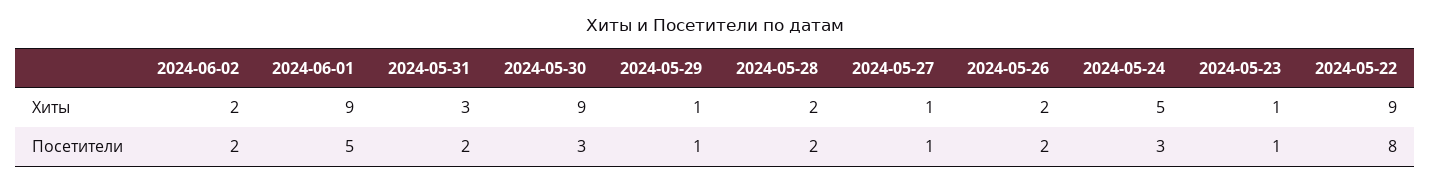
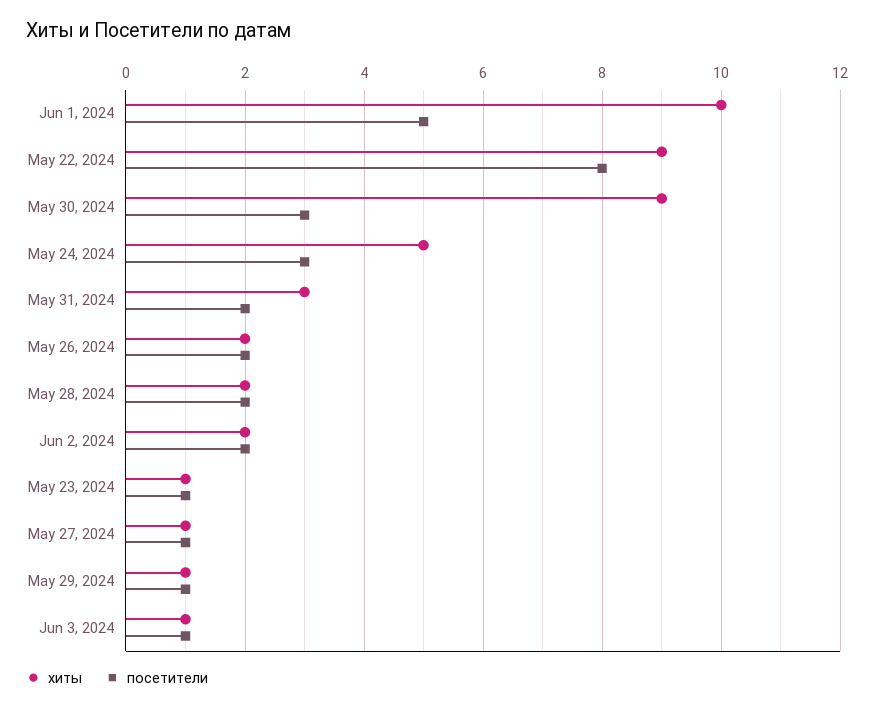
  {
    "Хиты": {
      "2024-06-02": 2,
-     "2024-06-01": 9,
+     "2024-06-01": 10,
      "2024-05-31": 3,
      "2024-05-30": 9,
      "2024-05-29": 1,
      "2024-05-28": 2,
      "2024-05-27": 1,
      "2024-05-26": 2,
      "2024-05-24": 5,
      "2024-05-23": 1,
-     "2024-05-22": 9
+     "2024-05-22": 9,
+     "Jun 3, 2024": 1
    },
    "Посетители": {
      "2024-06-02": 2,
      "2024-06-01": 5,
      "2024-05-31": 2,
      "2024-05-30": 3,
      "2024-05-29": 1,
      "2024-05-28": 2,
      "2024-05-27": 1,
      "2024-05-26": 2,
      "2024-05-24": 3,
      "2024-05-23": 1,
-     "2024-05-22": 8
+     "2024-05-22": 8,
+     "Jun 3, 2024": 1
    }
  }

